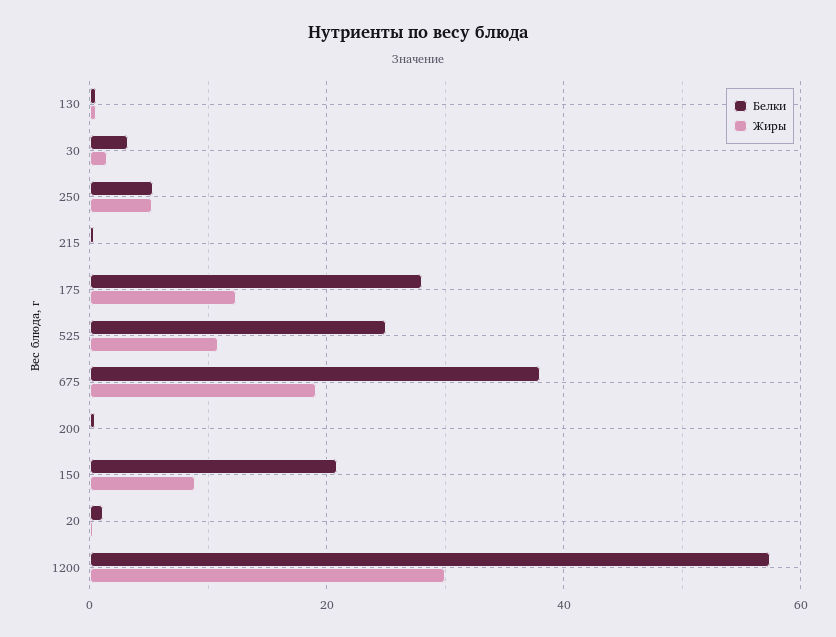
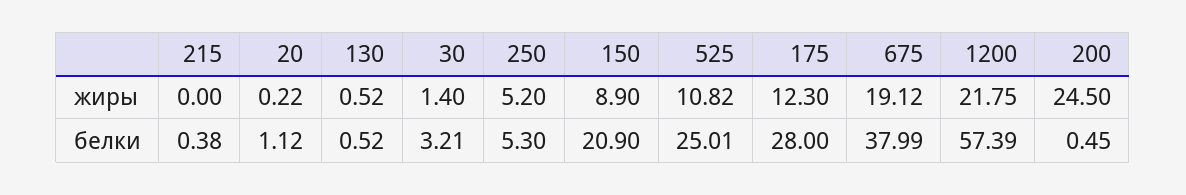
  {
    "Белки": {
      "130": 0.52,
      "30": 3.21,
      "250": 5.3,
      "215": 0.38,
      "175": 28,
      "525": 25.01,
      "675": 37.99,
      "200": 0.45,
      "150": 20.9,
      "20": 1.12,
      "1200": 57.39
    },
    "Жиры": {
      "130": 0.52,
      "30": 1.4,
      "250": 5.2,
      "215": 0,
      "175": 12.3,
      "525": 10.82,
      "675": 19.12,
-     "200": 0,
+     "200": 24.5,
      "150": 8.9,
      "20": 0.22,
-     "1200": 30
+     "1200": 21.75
    }
  }

